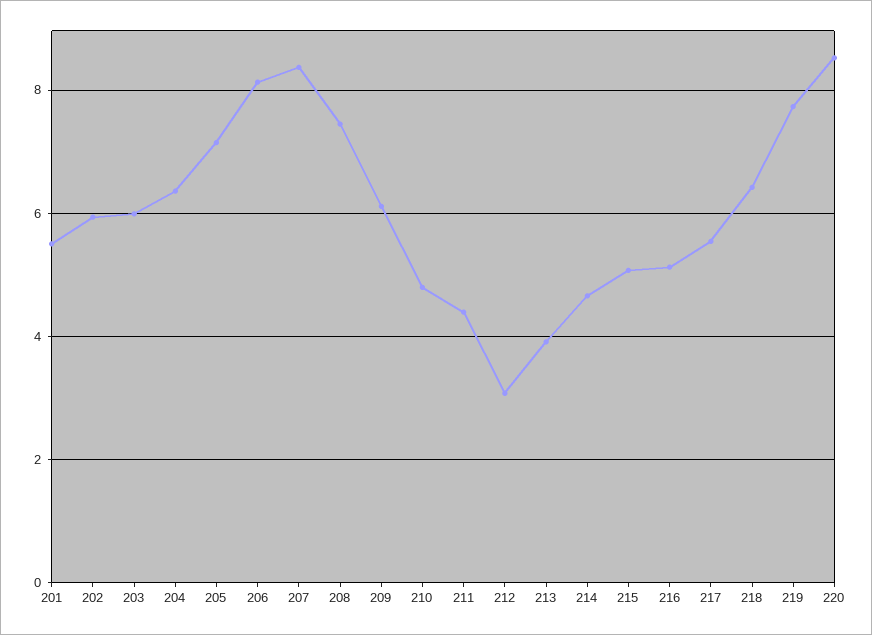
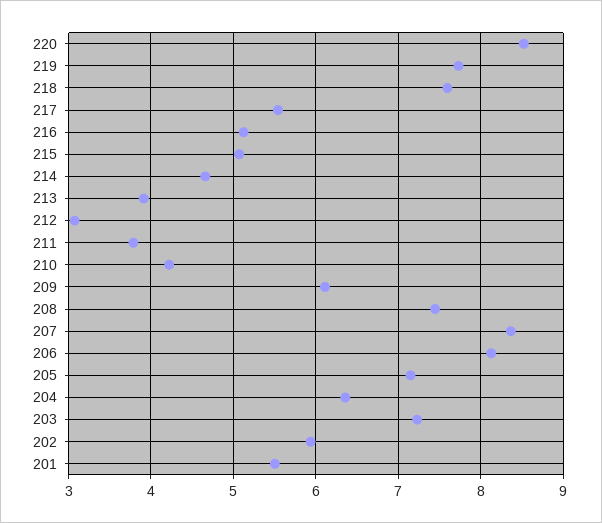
  {
    "201": 5.5,
    "202": 5.9,
-   "203": 6,
+   "203": 7.2,
    "204": 6.4,
    "205": 7.1,
    "206": 8.1,
    "207": 8.4,
    "208": 7.4,
    "209": 6.1,
-   "210": 4.8,
+   "210": 4.2,
-   "211": 4.4,
+   "211": 3.8,
    "212": 3.1,
    "213": 3.9,
    "214": 4.7,
    "215": 5.1,
    "216": 5.1,
    "217": 5.5,
-   "218": 6.4,
+   "218": 7.6,
    "219": 7.7,
    "220": 8.5
  }

